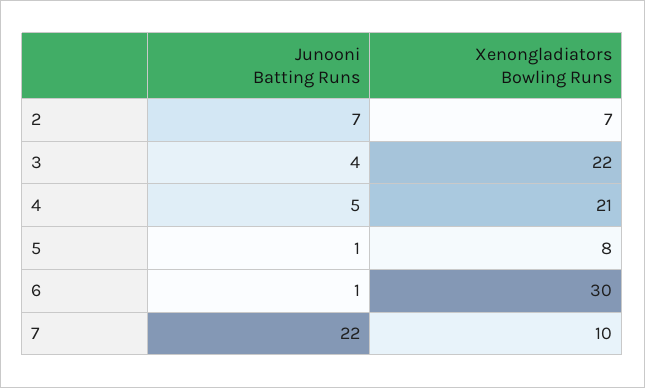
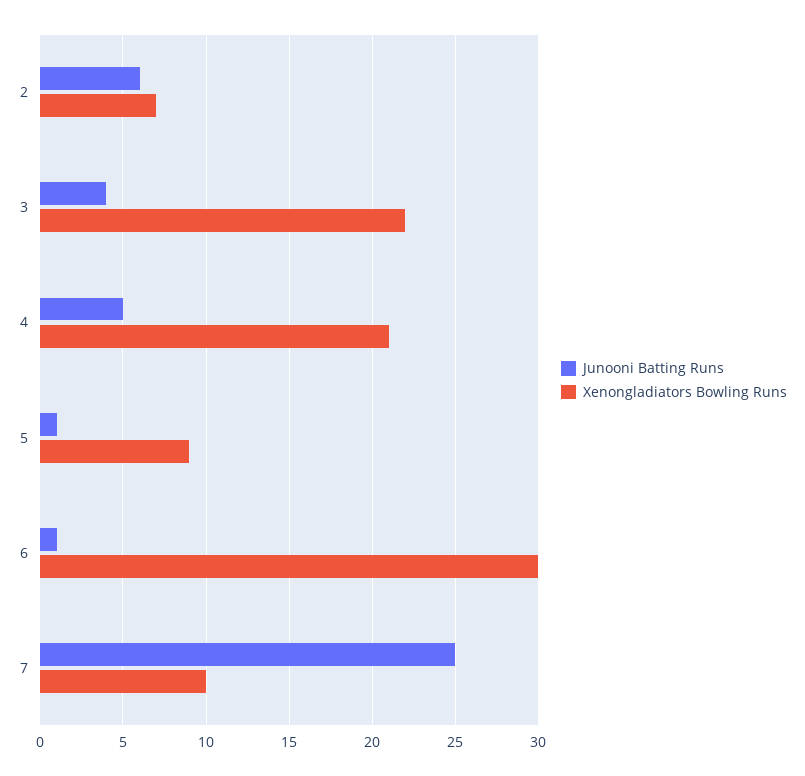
  {
    "Junooni Batting Runs": {
-     "2": 7,
+     "2": 6,
      "3": 4,
      "4": 5,
      "5": 1,
      "6": 1,
-     "7": 22
+     "7": 25
    },
    "Xenongladiators Bowling Runs": {
      "2": 7,
      "3": 22,
      "4": 21,
-     "5": 8,
+     "5": 9,
      "6": 30,
      "7": 10
    }
  }

